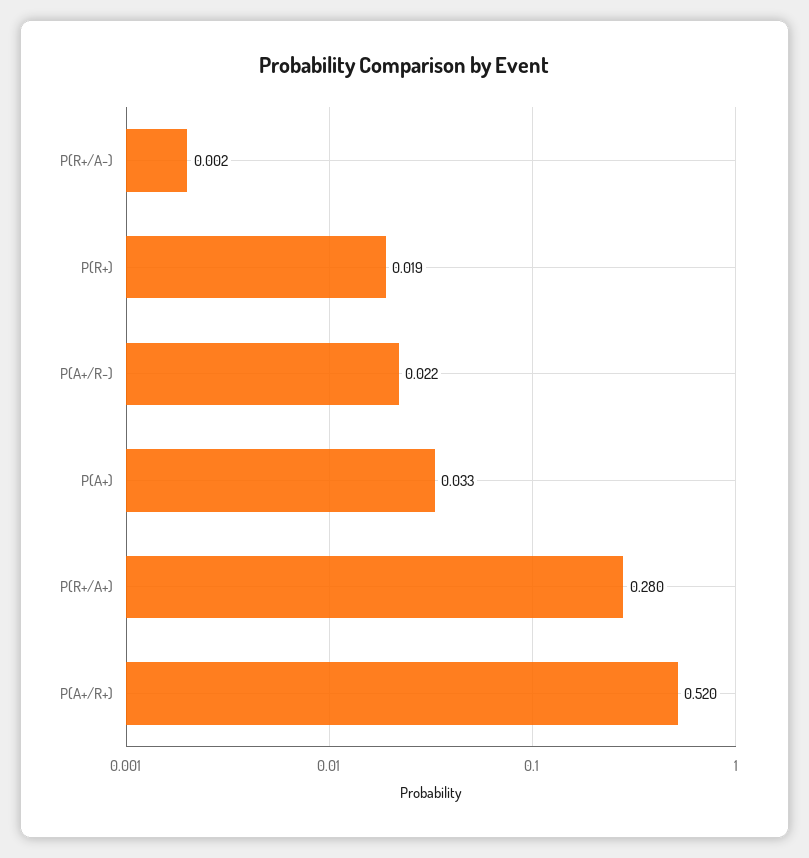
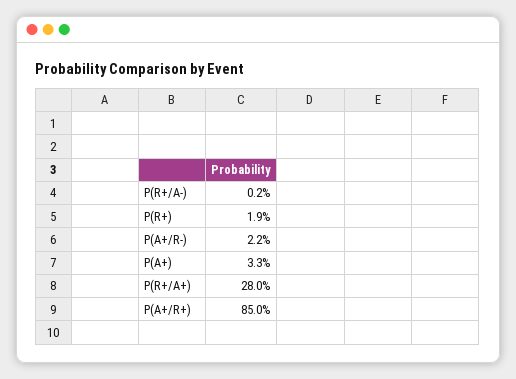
  {
    "P(R+/A-)": 0.002,
    "P(R+)": 0.019,
    "P(A+/R-)": 0.022,
    "P(A+)": 0.033,
    "P(R+/A+)": 0.28,
-   "P(A+/R+)": 0.52
+   "P(A+/R+)": 0.85
  }

